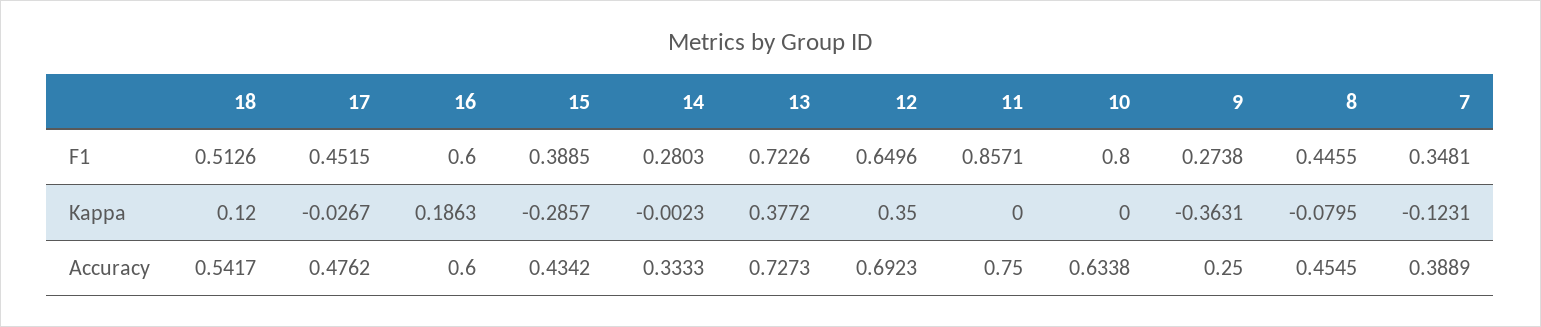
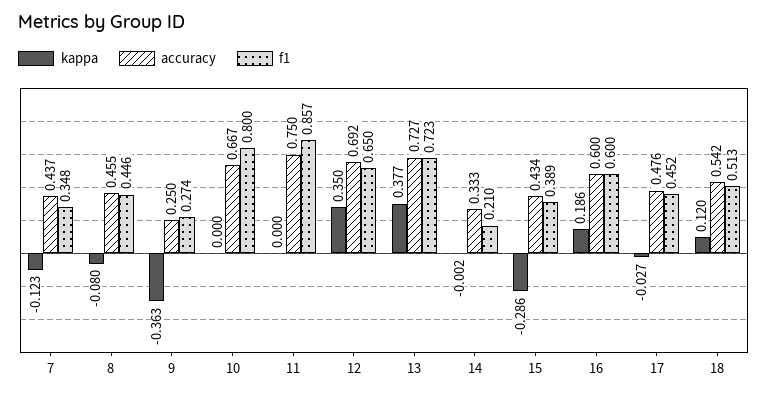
  {
    "F1": {
      "18": 0.5126,
      "17": 0.4515,
      "16": 0.6,
      "15": 0.3885,
-     "14": 0.2803,
+     "14": 0.21,
      "13": 0.7226,
      "12": 0.6496,
      "11": 0.8571,
      "10": 0.8,
      "9": 0.2738,
      "8": 0.4455,
      "7": 0.3481
    },
    "Kappa": {
      "18": 0.12,
      "17": -0.0267,
      "16": 0.1863,
      "15": -0.2857,
      "14": -0.0023,
      "13": 0.3772,
      "12": 0.35,
      "11": 0,
      "10": 0,
      "9": -0.3631,
      "8": -0.0795,
      "7": -0.1231
    },
    "Accuracy": {
      "18": 0.5417,
      "17": 0.4762,
      "16": 0.6,
      "15": 0.4342,
      "14": 0.3333,
      "13": 0.7273,
      "12": 0.6923,
      "11": 0.75,
-     "10": 0.6338,
+     "10": 0.667,
      "9": 0.25,
      "8": 0.4545,
-     "7": 0.3889
+     "7": 0.437
    }
  }

